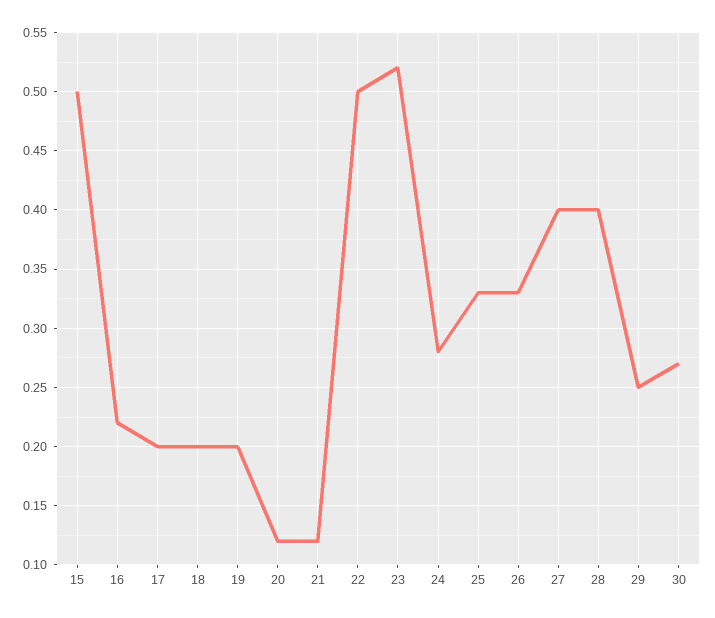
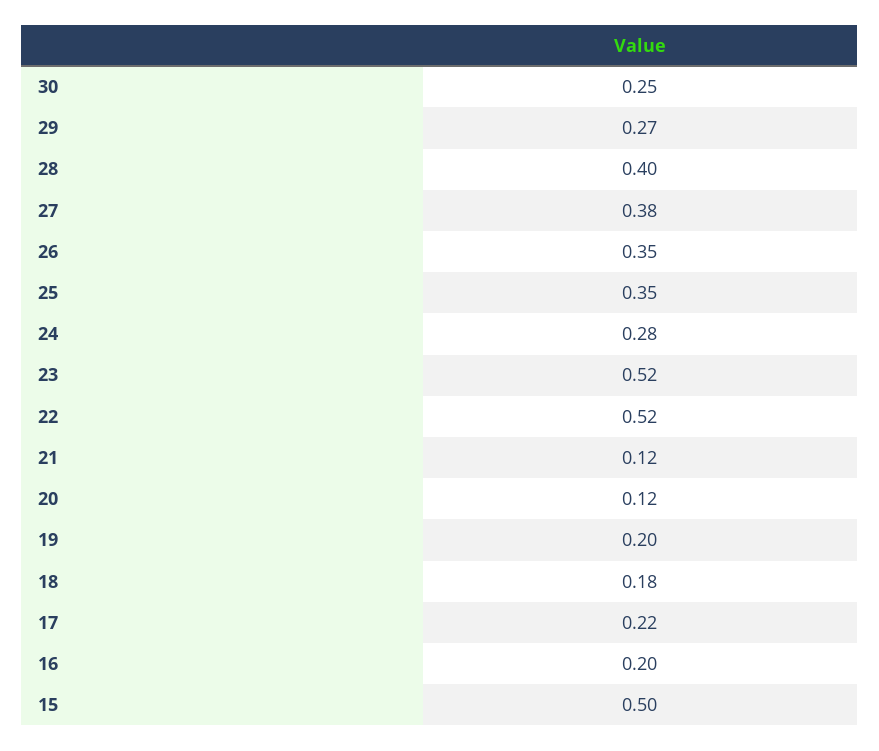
  {
    "15": 0.5,
-   "16": 0.22,
+   "16": 0.2,
-   "17": 0.2,
+   "17": 0.22,
-   "18": 0.2,
+   "18": 0.18,
    "19": 0.2,
    "20": 0.12,
    "21": 0.12,
-   "22": 0.5,
+   "22": 0.52,
    "23": 0.52,
    "24": 0.28,
-   "25": 0.33,
+   "25": 0.35,
-   "26": 0.33,
+   "26": 0.35,
-   "27": 0.4,
+   "27": 0.38,
    "28": 0.4,
-   "29": 0.25,
+   "29": 0.27,
-   "30": 0.27
+   "30": 0.25
  }

